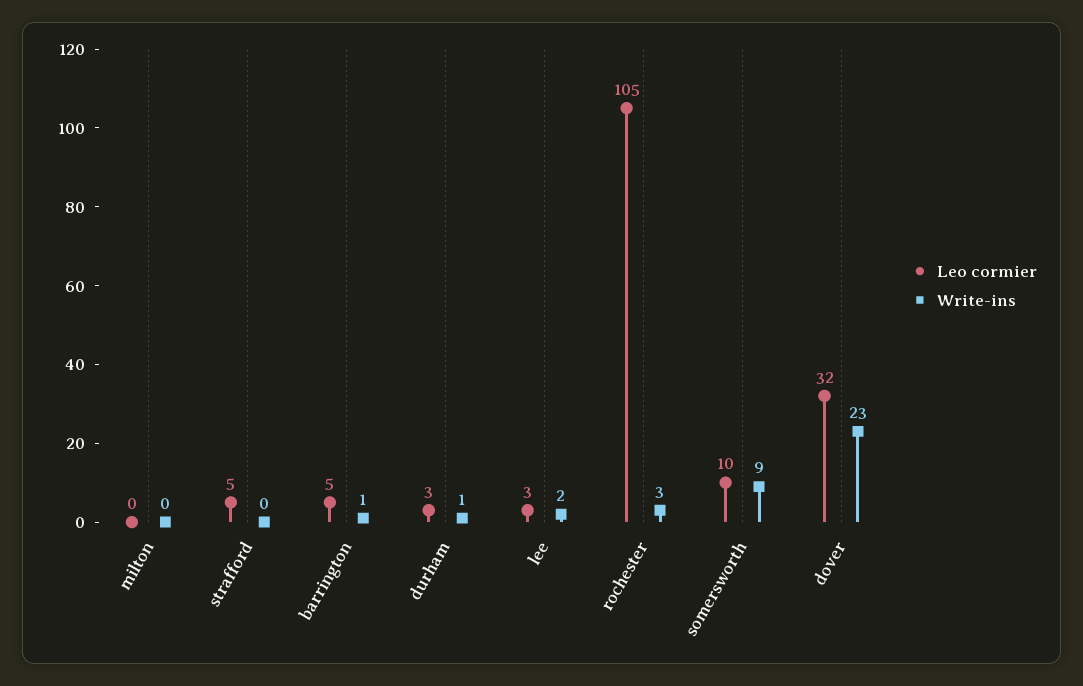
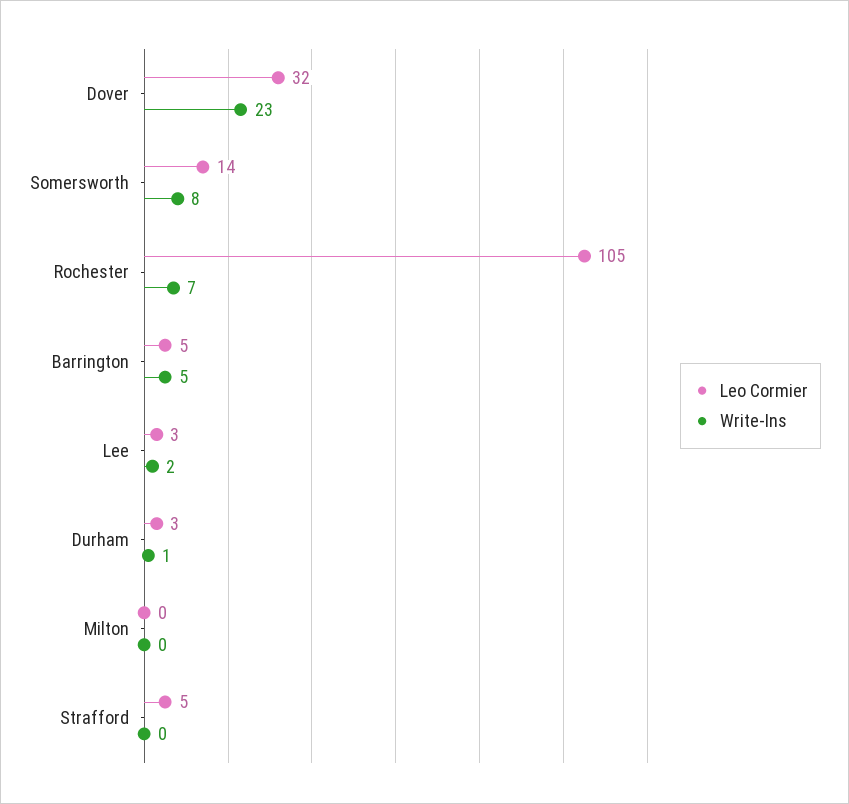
  {
    "Leo cormier": {
      "milton": 0,
      "strafford": 5,
      "barrington": 5,
      "durham": 3,
      "lee": 3,
      "rochester": 105,
-     "somersworth": 10,
+     "somersworth": 14,
      "dover": 32
    },
    "Write-ins": {
      "milton": 0,
      "strafford": 0,
-     "barrington": 1,
+     "barrington": 5,
      "durham": 1,
      "lee": 2,
-     "rochester": 3,
+     "rochester": 7,
-     "somersworth": 9,
+     "somersworth": 8,
      "dover": 23
    }
  }

